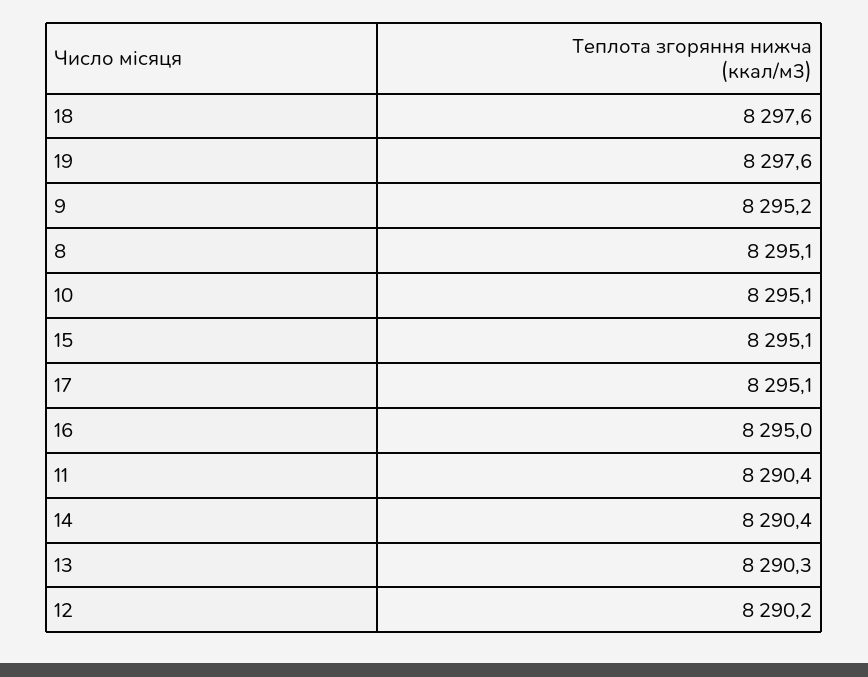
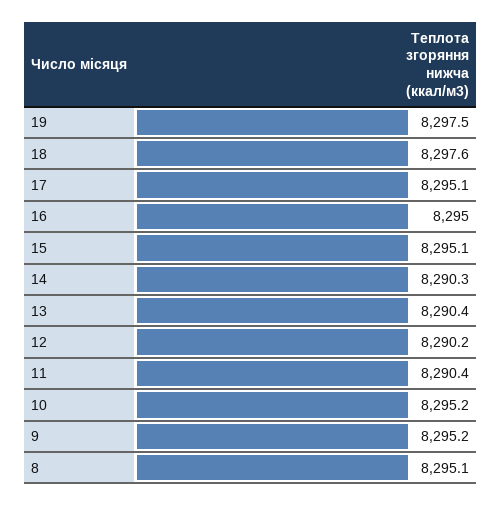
  {
    "18": 8297.6,
-   "19": 8297.6,
+   "19": 8297.5,
    "9": 8295.2,
    "8": 8295.1,
-   "10": 8295.1,
+   "10": 8295.2,
    "15": 8295.1,
    "17": 8295.1,
    "16": 8295,
    "11": 8290.4,
-   "14": 8290.4,
+   "14": 8290.3,
-   "13": 8290.3,
+   "13": 8290.4,
    "12": 8290.2
  }

